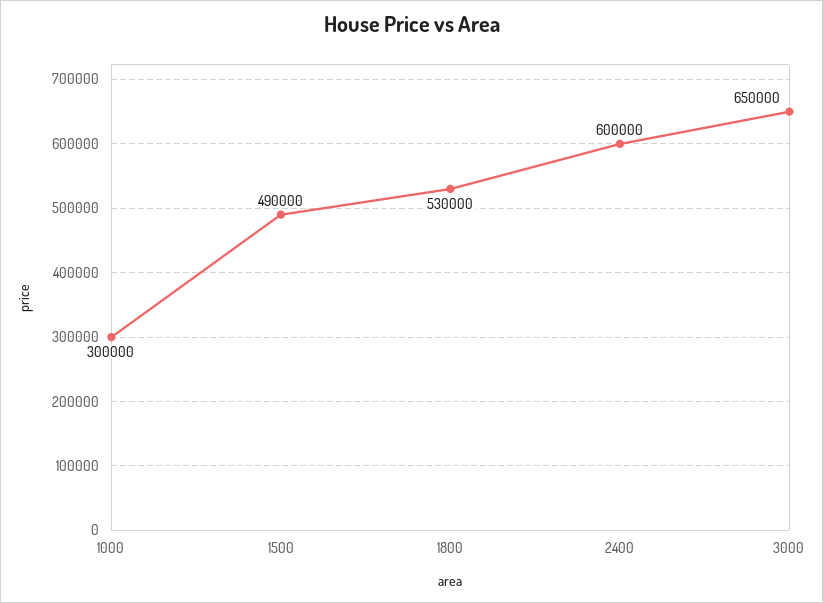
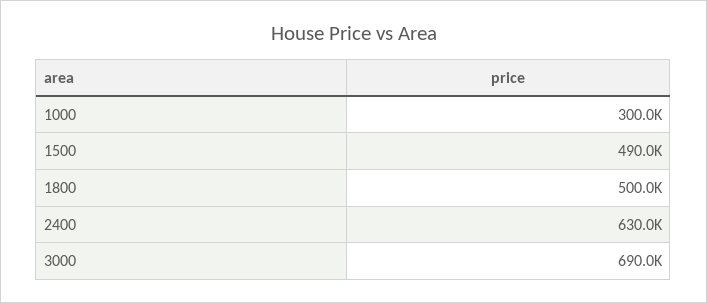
  {
    "1000": 300000,
    "1500": 490000,
-   "1800": 530000,
+   "1800": 500000,
-   "2400": 600000,
+   "2400": 630000,
-   "3000": 650000
+   "3000": 690000
  }

